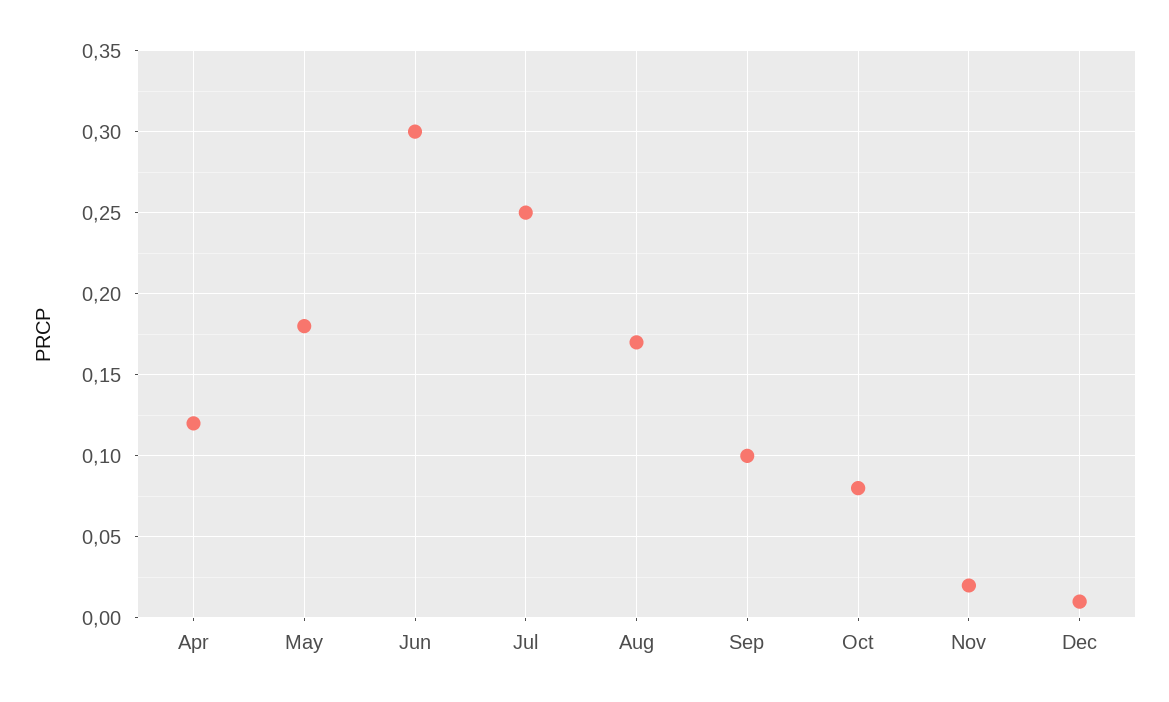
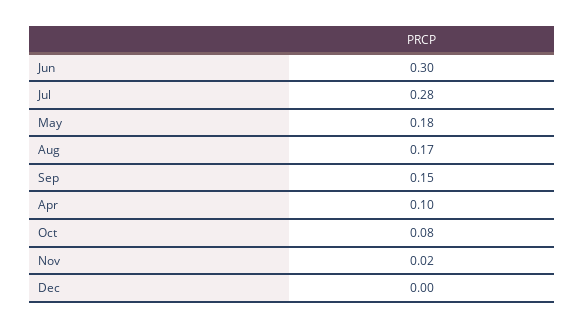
  {
-   "Apr": 0.12,
+   "Apr": 0.1,
    "May": 0.18,
    "Jun": 0.3,
-   "Jul": 0.25,
+   "Jul": 0.28,
    "Aug": 0.17,
-   "Sep": 0.1,
+   "Sep": 0.15,
    "Oct": 0.08,
    "Nov": 0.02,
-   "Dec": 0.01
+   "Dec": 0
  }

